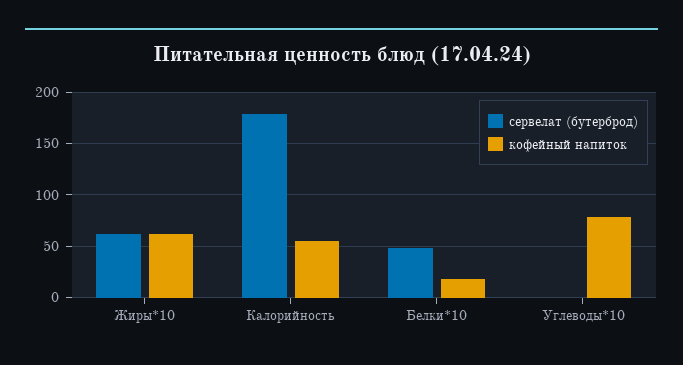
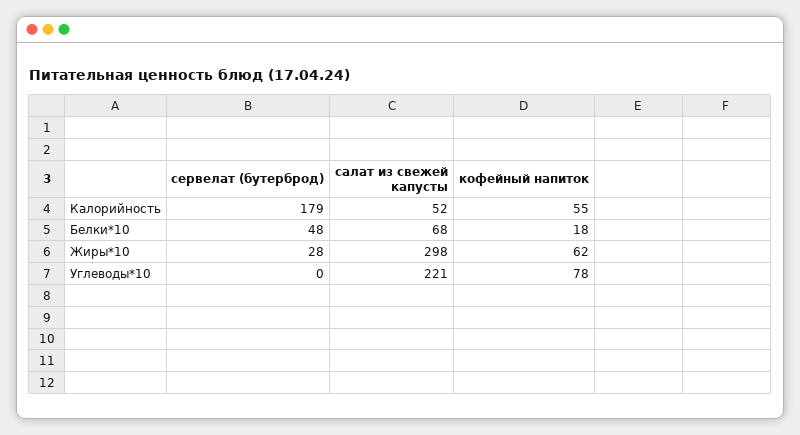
  {
    "сервелат (бутерброд)": {
-     "Жиры*10": 60,
+     "Жиры*10": 28,
      "Калорийность": 179,
      "Белки*10": 48,
      "Углеводы*10": 0
    },
    "кофейный напиток": {
      "Жиры*10": 62,
      "Калорийность": 55,
      "Белки*10": 18,
      "Углеводы*10": 78
-   }
+   },
+   "салат из свежей капусты": {
+     "Калорийность": 52,
+     "Белки*10": 68,
+     "Жиры*10": 298,
+     "Углеводы*10": 221
+   }
  }

